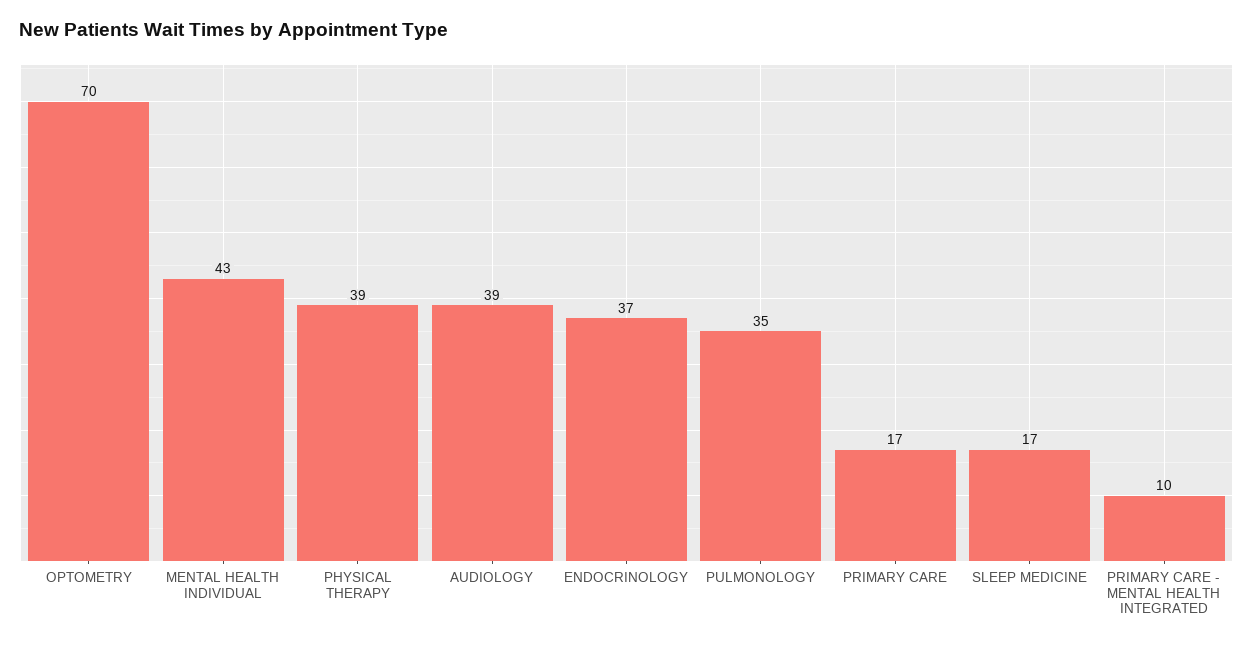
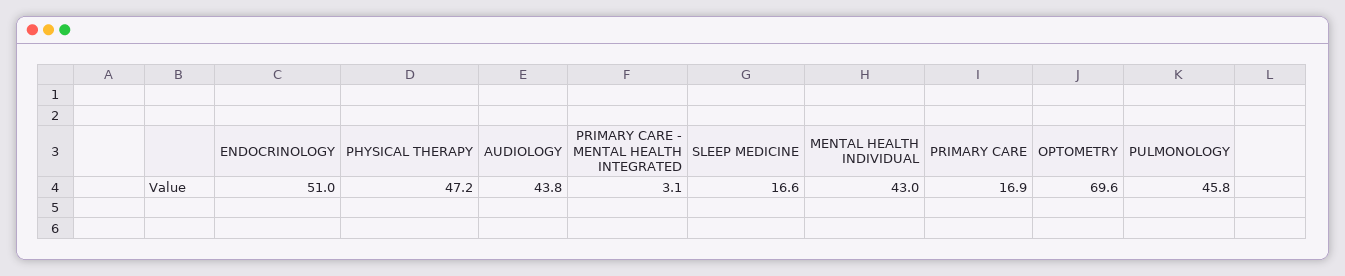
  {
    "OPTOMETRY": 69.6,
    "MENTAL HEALTH INDIVIDUAL": 43,
-   "PHYSICAL THERAPY": 39,
+   "PHYSICAL THERAPY": 47.2,
-   "AUDIOLOGY": 39,
+   "AUDIOLOGY": 43.8,
-   "ENDOCRINOLOGY": 37,
+   "ENDOCRINOLOGY": 51,
-   "PULMONOLOGY": 35,
+   "PULMONOLOGY": 45.8,
    "PRIMARY CARE": 16.9,
    "SLEEP MEDICINE": 16.6,
-   "PRIMARY CARE - MENTAL HEALTH INTEGRATED": 10
+   "PRIMARY CARE - MENTAL HEALTH INTEGRATED": 3.1
  }

